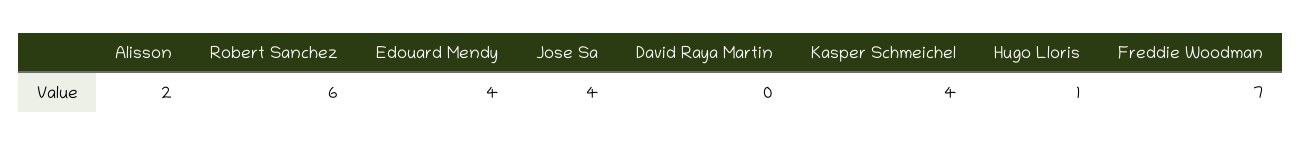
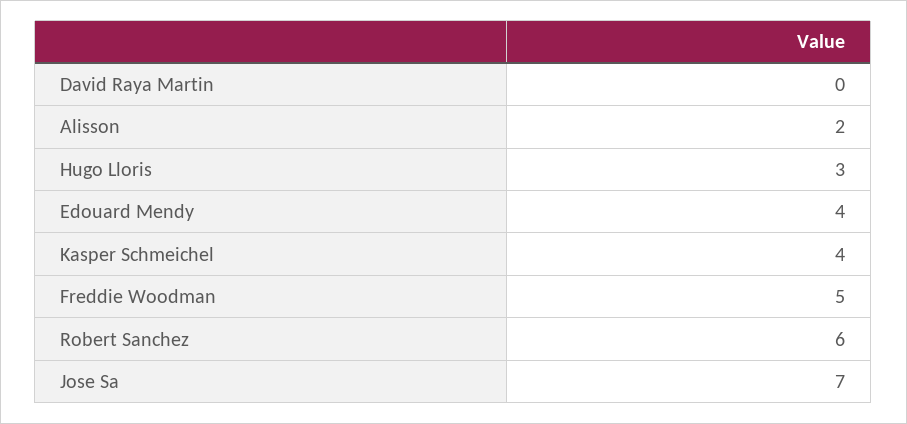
  {
    "Alisson": 2,
    "Robert Sanchez": 6,
    "Edouard Mendy": 4,
-   "Jose Sa": 4,
+   "Jose Sa": 7,
    "David Raya Martin": 0,
    "Kasper Schmeichel": 4,
-   "Hugo Lloris": 1,
+   "Hugo Lloris": 3,
-   "Freddie Woodman": 7
+   "Freddie Woodman": 5
  }

